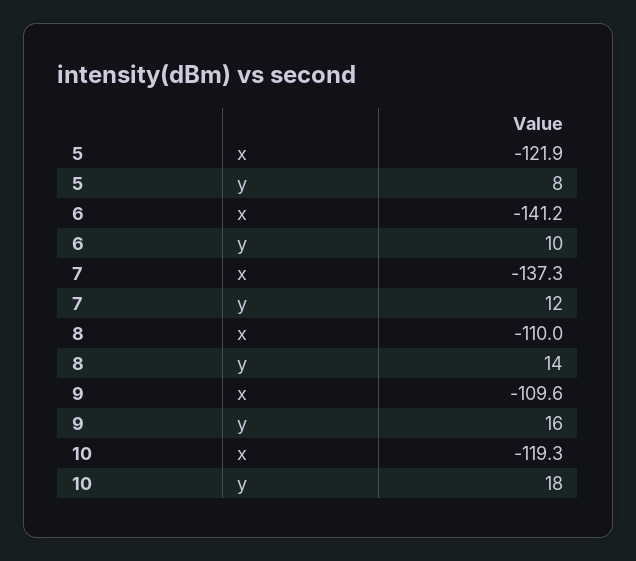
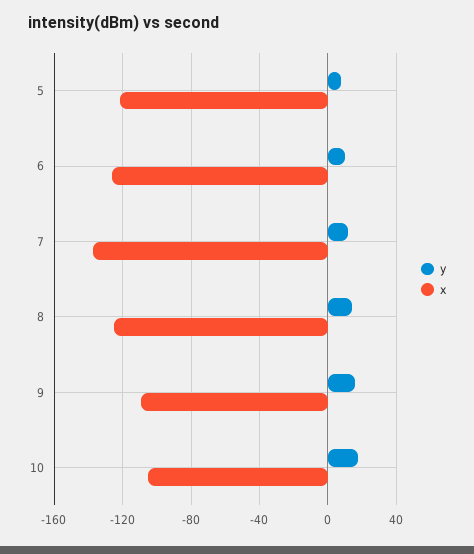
  {
    "x": {
      "5": -121.9,
-     "6": -141.2,
+     "6": -125,
      "7": -137.3,
-     "8": -110,
+     "8": -125,
      "9": -109.6,
-     "10": -119.3
+     "10": -105
    },
    "y": {
      "5": 8,
      "6": 10,
      "7": 12,
      "8": 14,
      "9": 16,
      "10": 18
    }
  }

